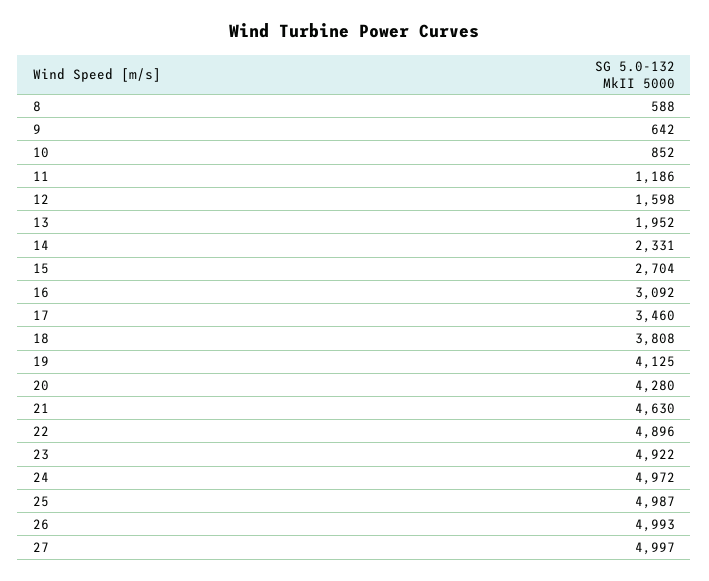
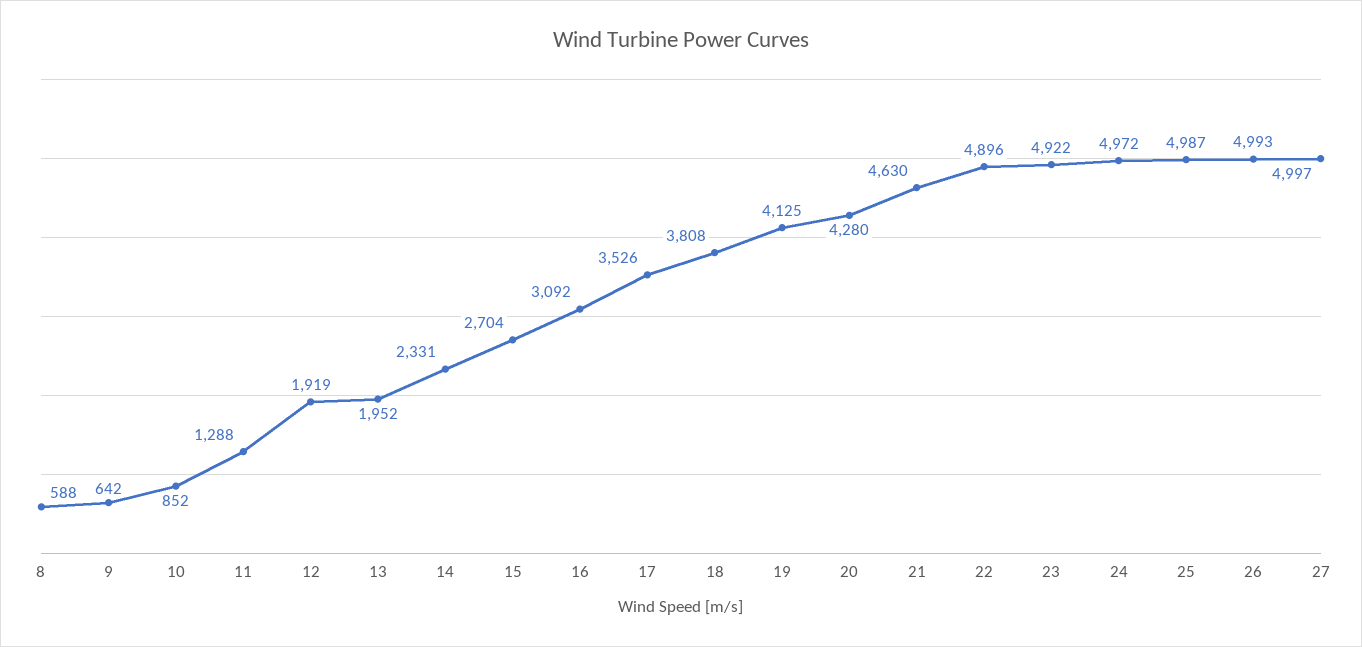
  {
    "8": 588,
    "9": 642,
    "10": 852,
-   "11": 1186,
+   "11": 1288,
-   "12": 1598,
+   "12": 1919,
    "13": 1952,
    "14": 2331,
    "15": 2704,
    "16": 3092,
-   "17": 3460,
+   "17": 3526,
    "18": 3808,
    "19": 4125,
    "20": 4280,
    "21": 4630,
    "22": 4896,
    "23": 4922,
    "24": 4972,
    "25": 4987,
    "26": 4993,
    "27": 4997
  }

